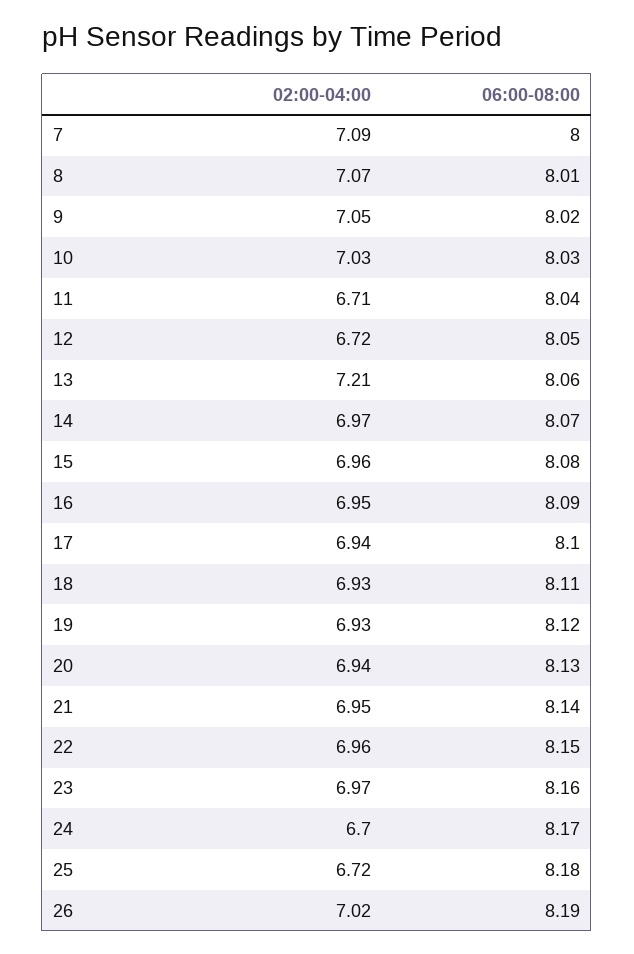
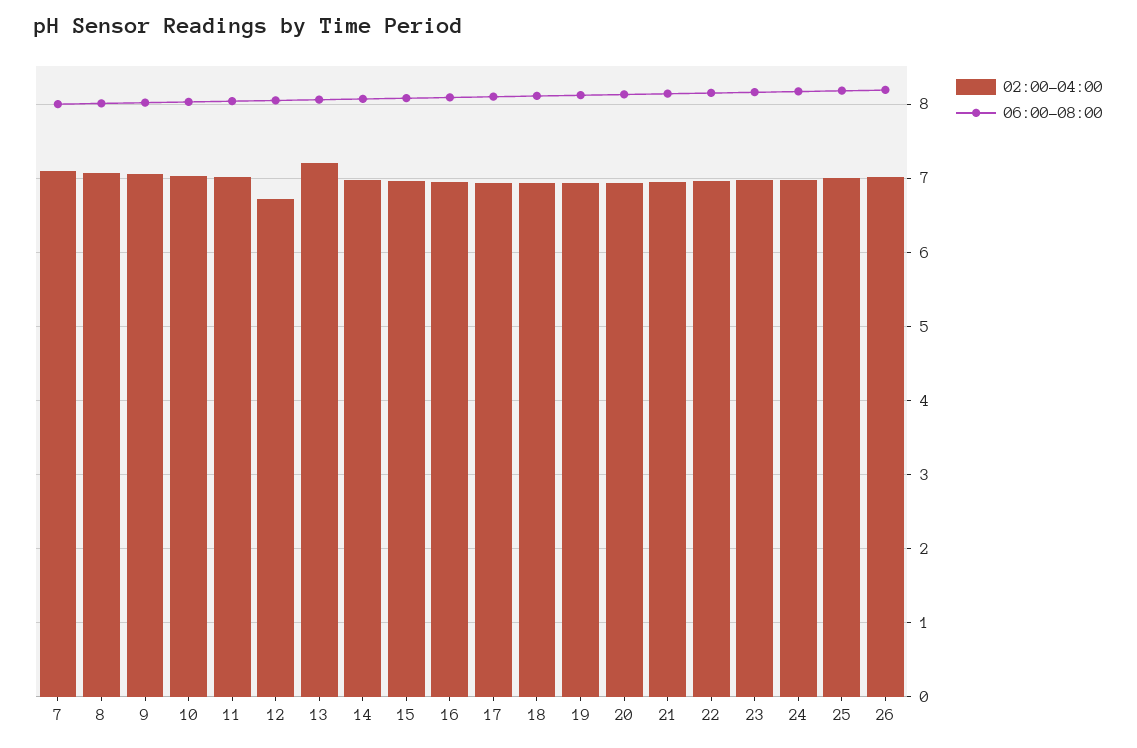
  {
    "02:00-04:00": {
      "7": 7.09,
      "8": 7.07,
      "9": 7.05,
      "10": 7.03,
-     "11": 6.71,
+     "11": 7,
      "12": 6.72,
      "13": 7.21,
      "14": 6.97,
      "15": 6.96,
      "16": 6.95,
      "17": 6.94,
      "18": 6.93,
      "19": 6.93,
      "20": 6.94,
      "21": 6.95,
      "22": 6.96,
      "23": 6.97,
-     "24": 6.7,
+     "24": 7,
-     "25": 6.72,
+     "25": 7,
      "26": 7.02
    },
    "06:00-08:00": {
      "7": 8,
      "8": 8.01,
      "9": 8.02,
      "10": 8.03,
      "11": 8.04,
      "12": 8.05,
      "13": 8.06,
      "14": 8.07,
      "15": 8.08,
      "16": 8.09,
      "17": 8.1,
      "18": 8.11,
      "19": 8.12,
      "20": 8.13,
      "21": 8.14,
      "22": 8.15,
      "23": 8.16,
      "24": 8.17,
      "25": 8.18,
      "26": 8.19
    }
  }

